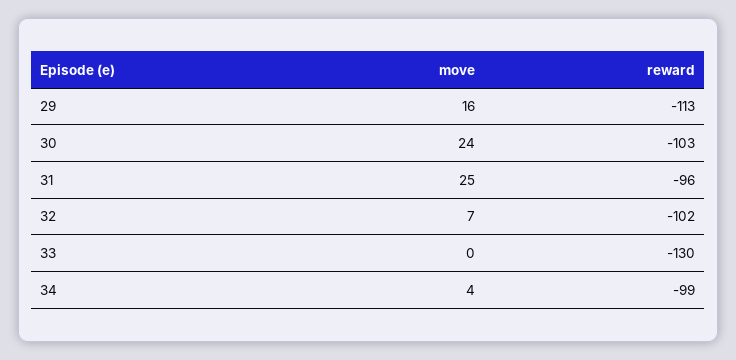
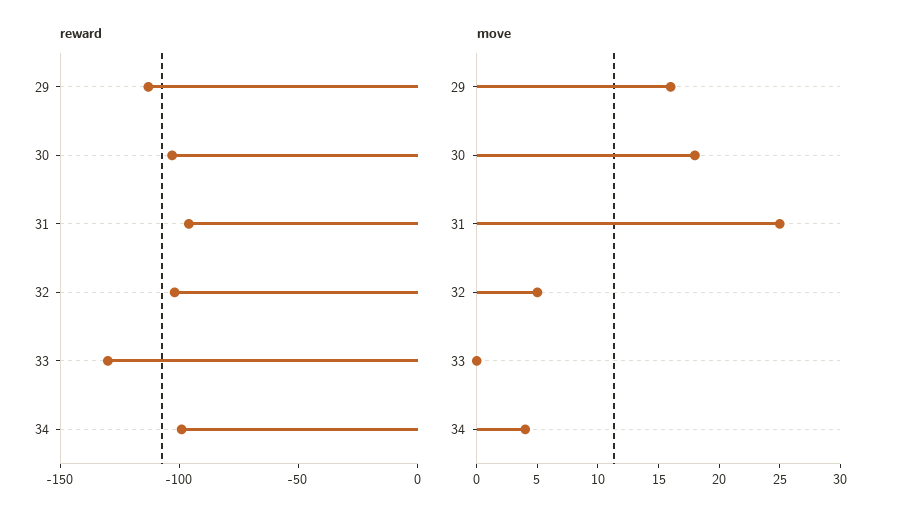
  {
    "move": {
      "29": 16,
-     "30": 24,
+     "30": 18,
      "31": 25,
-     "32": 7,
+     "32": 5,
      "33": 0,
      "34": 4
    },
    "reward": {
      "29": -113,
      "30": -103,
      "31": -96,
      "32": -102,
      "33": -130,
      "34": -99
    }
  }

